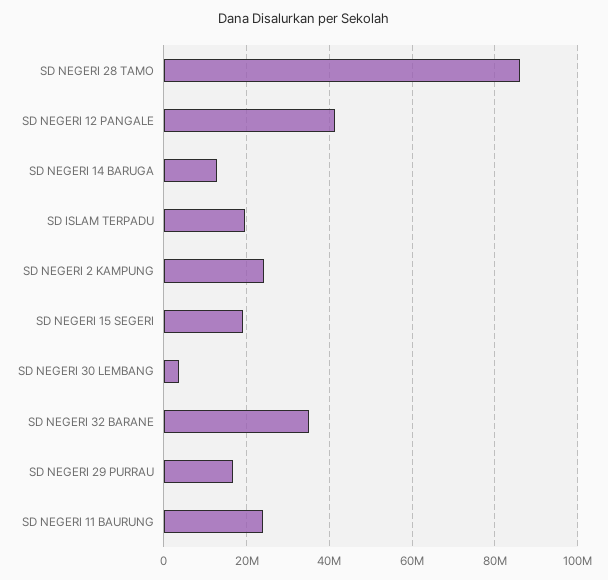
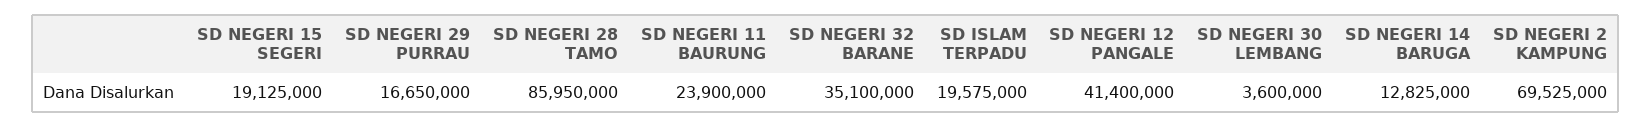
  {
    "SD NEGERI 28 TAMO": 85950000,
    "SD NEGERI 12 PANGALE": 41400000,
    "SD NEGERI 14 BARUGA": 12825000,
    "SD ISLAM TERPADU": 19575000,
-   "SD NEGERI 2 KAMPUNG": 24000000,
+   "SD NEGERI 2 KAMPUNG": 69525000,
    "SD NEGERI 15 SEGERI": 19125000,
    "SD NEGERI 30 LEMBANG": 3600000,
    "SD NEGERI 32 BARANE": 35100000,
    "SD NEGERI 29 PURRAU": 16650000,
    "SD NEGERI 11 BAURUNG": 23900000
  }

